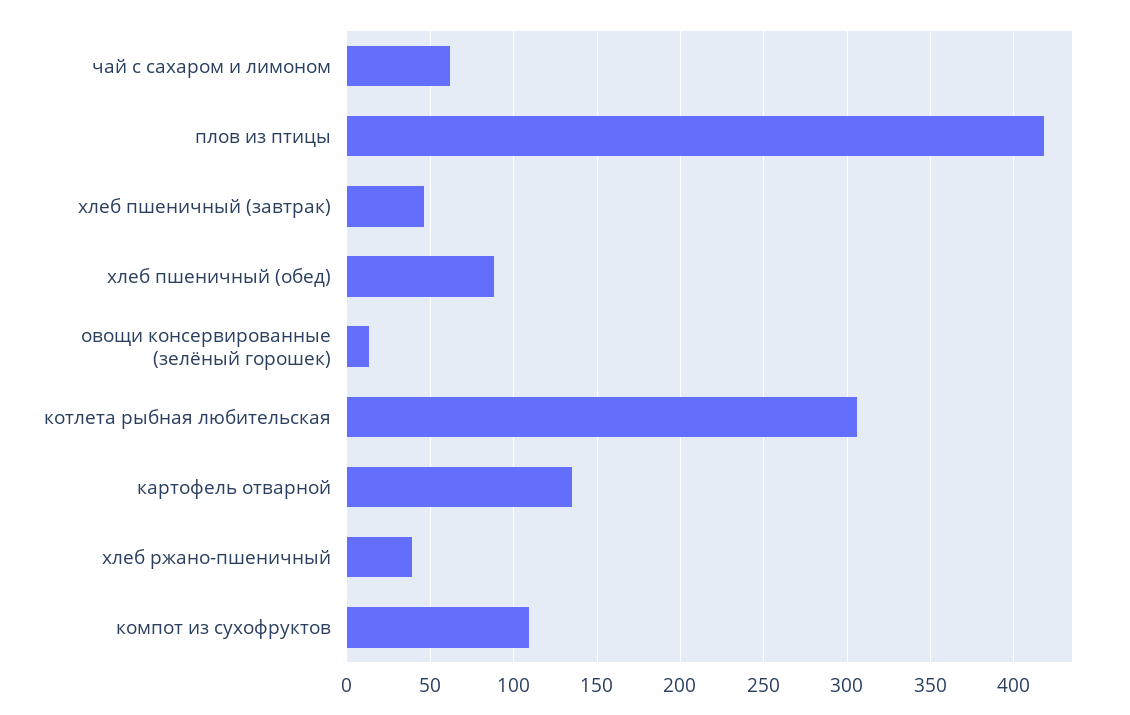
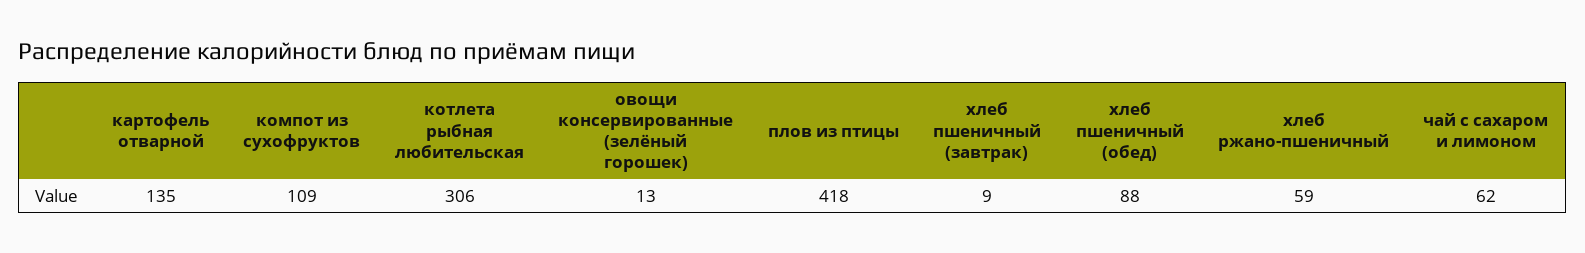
  {
    "чай с сахаром и лимоном": 62,
    "плов из птицы": 418,
-   "хлеб пшеничный (завтрак)": 45,
+   "хлеб пшеничный (завтрак)": 9,
    "хлеб пшеничный (обед)": 88,
    "овощи консервированные (зелёный горошек)": 13,
    "котлета рыбная любительская": 306,
    "картофель отварной": 135,
-   "хлеб ржано-пшеничный": 40,
+   "хлеб ржано-пшеничный": 59,
    "компот из сухофруктов": 109
  }

